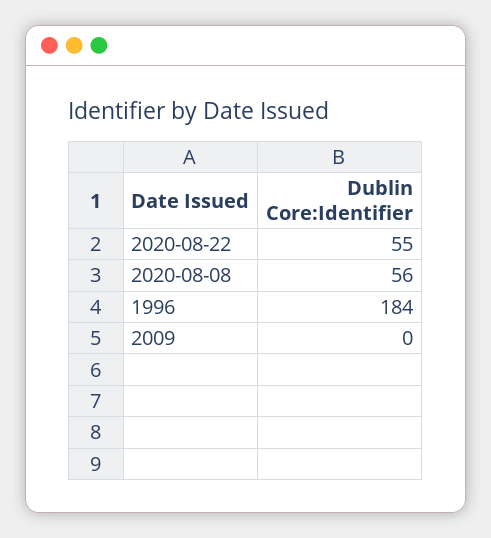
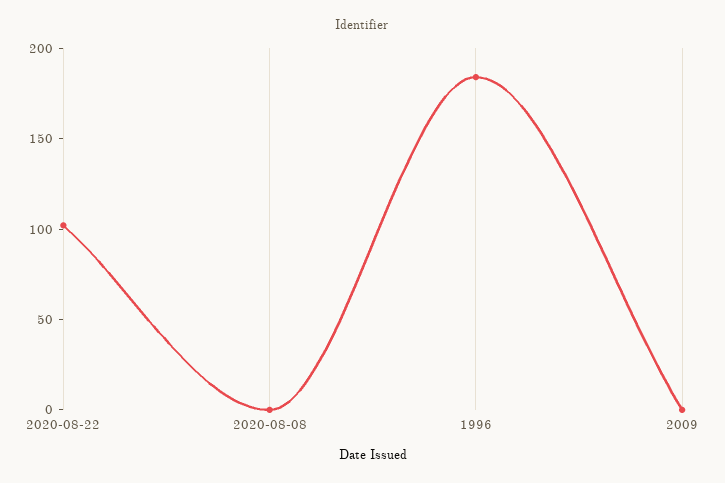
  {
-   "2020-08-22": 55,
+   "2020-08-22": 100,
-   "2020-08-08": 56,
+   "2020-08-08": 0,
    "1996": 184,
    "2009": 0
  }

